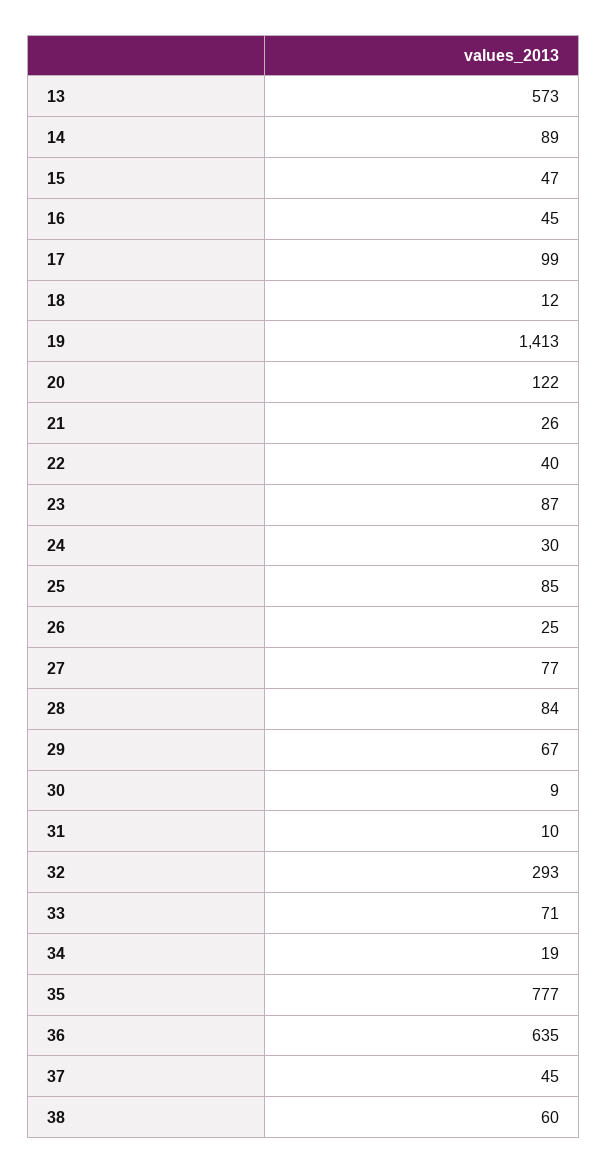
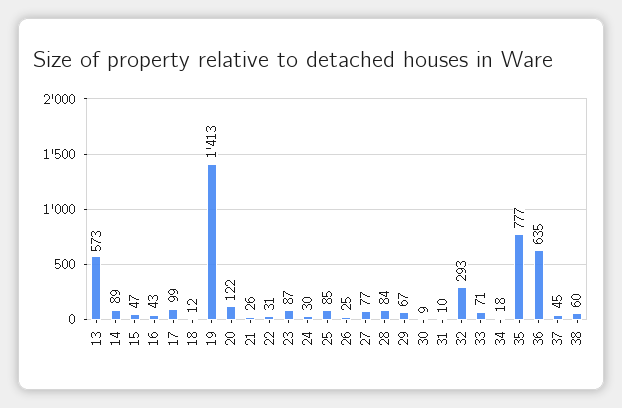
  {
    "13": 573,
    "14": 89,
    "15": 47,
-   "16": 45,
+   "16": 43,
    "17": 99,
    "18": 12,
    "19": 1413,
    "20": 122,
    "21": 26,
-   "22": 40,
+   "22": 31,
    "23": 87,
    "24": 30,
    "25": 85,
    "26": 25,
    "27": 77,
    "28": 84,
    "29": 67,
    "30": 9,
    "31": 10,
    "32": 293,
    "33": 71,
-   "34": 19,
+   "34": 18,
    "35": 777,
    "36": 635,
    "37": 45,
    "38": 60
  }

